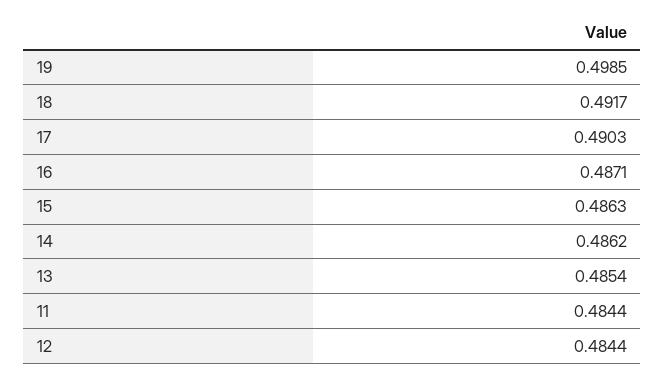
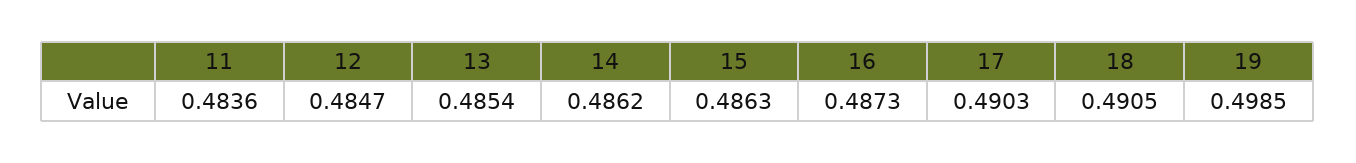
  {
    "19": 0.4985,
-   "18": 0.4917,
+   "18": 0.4905,
    "17": 0.4903,
-   "16": 0.4871,
+   "16": 0.4873,
    "15": 0.4863,
    "14": 0.4862,
    "13": 0.4854,
-   "11": 0.4844,
+   "11": 0.4836,
-   "12": 0.4844
+   "12": 0.4847
  }

